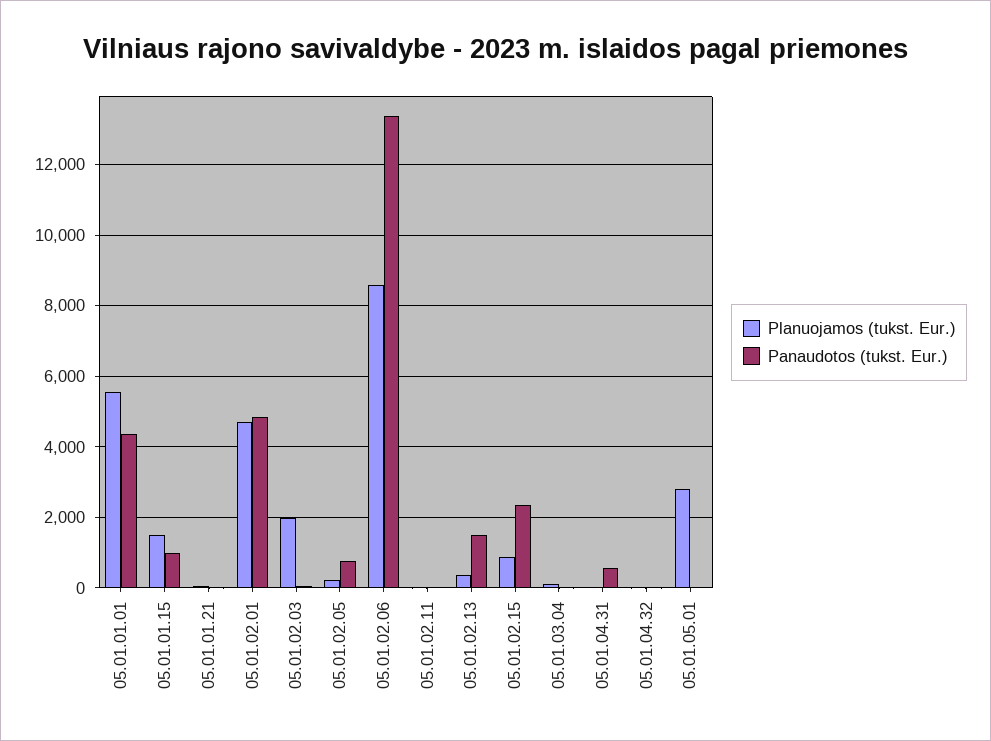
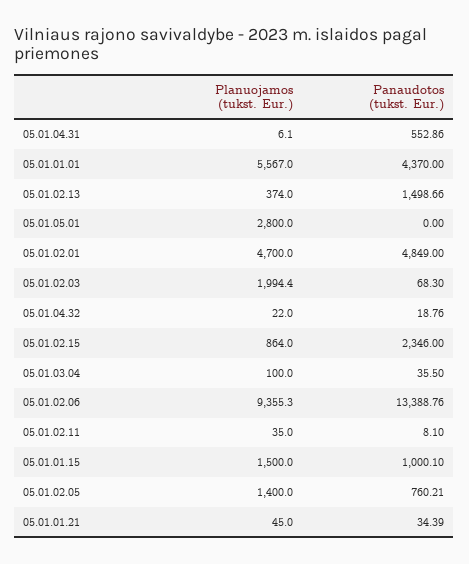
  {
    "Planuojamos (tukst. Eur.)": {
      "05.01.01.01": 5567,
      "05.01.01.15": 1500,
      "05.01.01.21": 45,
      "05.01.02.01": 4700,
      "05.01.02.03": 1994.4,
-     "05.01.02.05": 200,
+     "05.01.02.05": 1400,
-     "05.01.02.06": 8600,
+     "05.01.02.06": 9355.3,
      "05.01.02.11": 35,
      "05.01.02.13": 374,
      "05.01.02.15": 864,
      "05.01.03.04": 100,
      "05.01.04.31": 6.1,
      "05.01.04.32": 22,
      "05.01.05.01": 2800
    },
    "Panaudotos (tukst. Eur.)": {
      "05.01.01.01": 4370,
      "05.01.01.15": 1000.1,
      "05.01.01.21": 34.39,
      "05.01.02.01": 4849,
      "05.01.02.03": 68.3,
      "05.01.02.05": 760.21,
      "05.01.02.06": 13388.76,
      "05.01.02.11": 8.1,
      "05.01.02.13": 1498.66,
      "05.01.02.15": 2346,
      "05.01.03.04": 35.5,
      "05.01.04.31": 552.86,
      "05.01.04.32": 18.76,
      "05.01.05.01": 0
    }
  }

